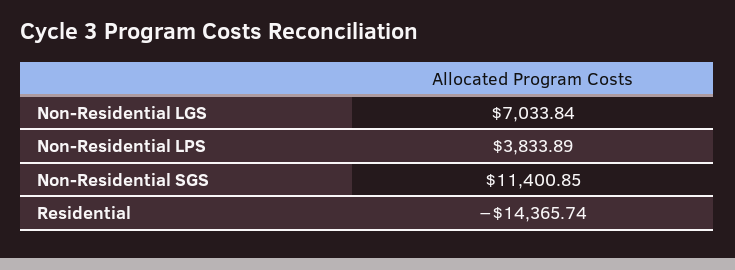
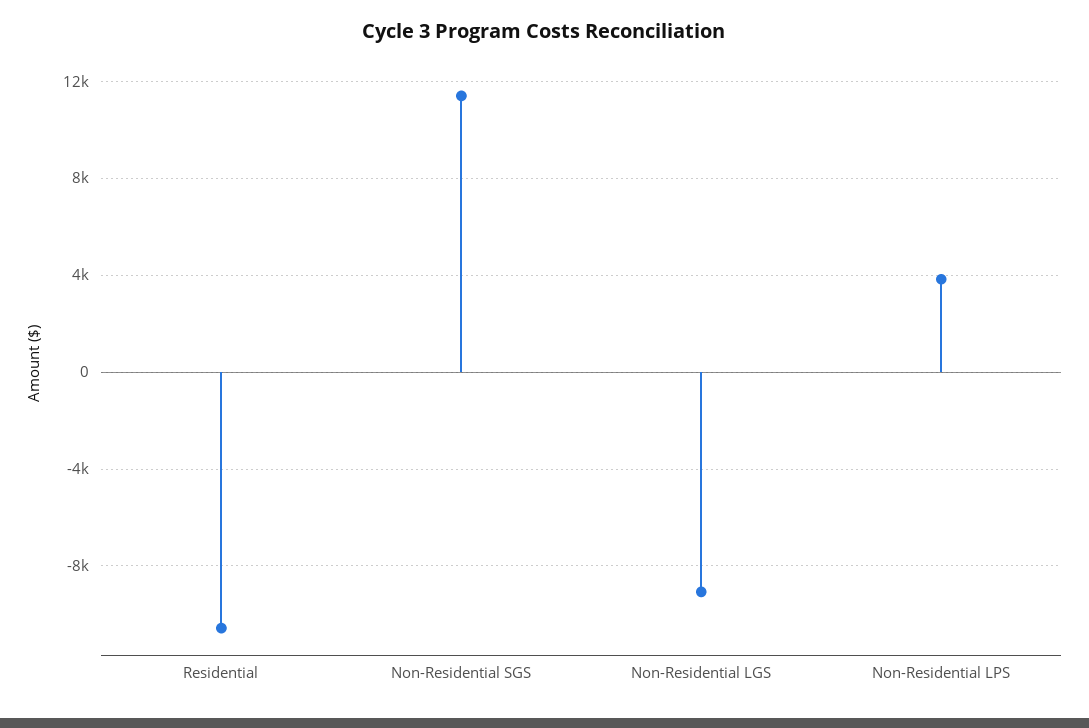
  {
-   "Non-Residential LGS": 7033.84,
+   "Non-Residential LGS": -9000,
    "Non-Residential LPS": 3833.89,
    "Non-Residential SGS": 11400.85,
-   "Residential": -14365.74
+   "Residential": -10500
  }

